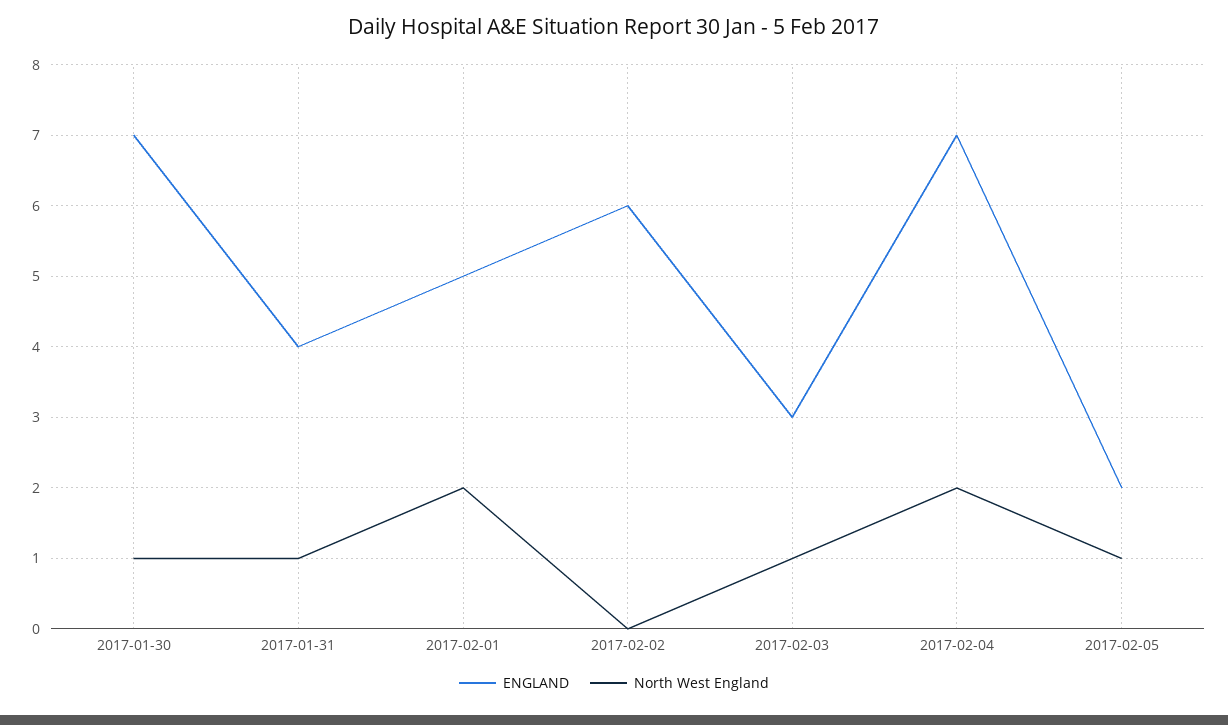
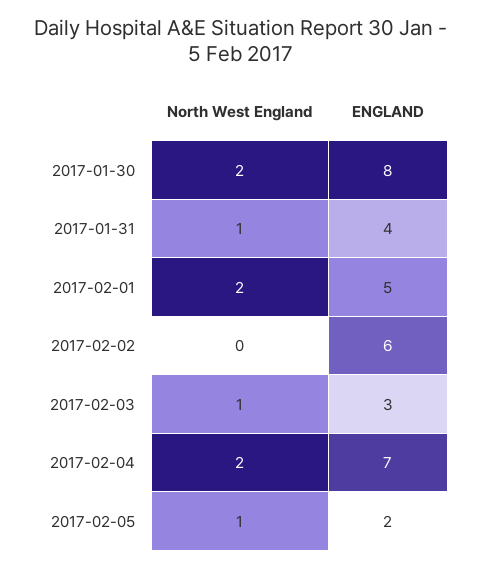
  {
    "ENGLAND": {
-     "2017-01-30": 7,
+     "2017-01-30": 8,
      "2017-01-31": 4,
      "2017-02-01": 5,
      "2017-02-02": 6,
      "2017-02-03": 3,
      "2017-02-04": 7,
      "2017-02-05": 2
    },
    "North West England": {
-     "2017-01-30": 1,
+     "2017-01-30": 2,
      "2017-01-31": 1,
      "2017-02-01": 2,
      "2017-02-02": 0,
      "2017-02-03": 1,
      "2017-02-04": 2,
      "2017-02-05": 1
    }
  }

